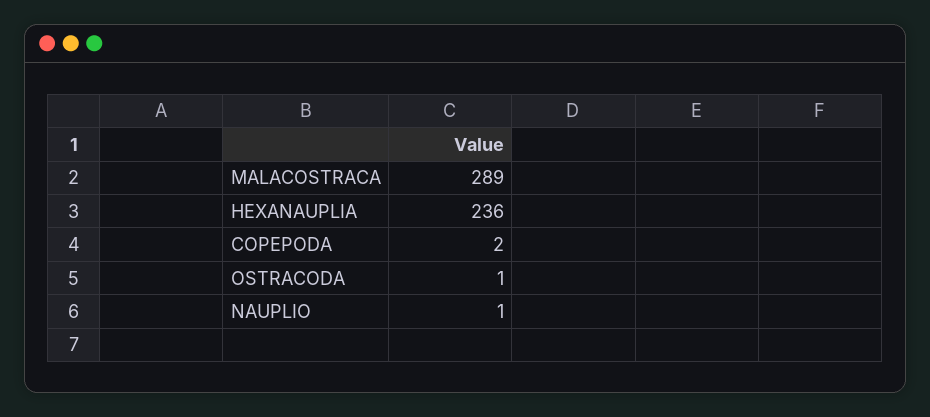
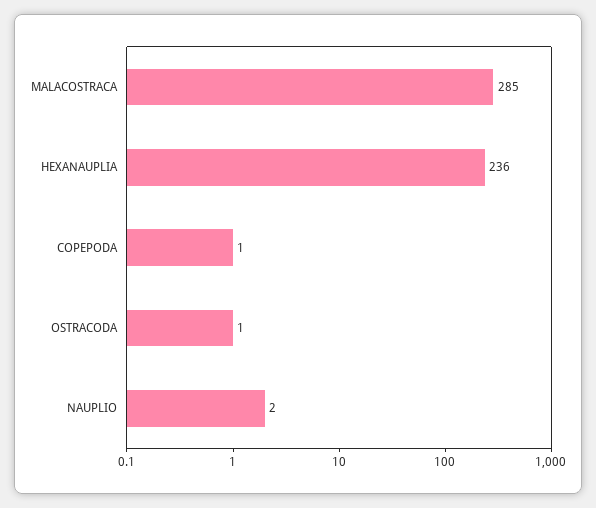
  {
-   "MALACOSTRACA": 289,
+   "MALACOSTRACA": 285,
    "HEXANAUPLIA": 236,
-   "COPEPODA": 2,
+   "COPEPODA": 1,
    "OSTRACODA": 1,
-   "NAUPLIO": 1
+   "NAUPLIO": 2
  }

